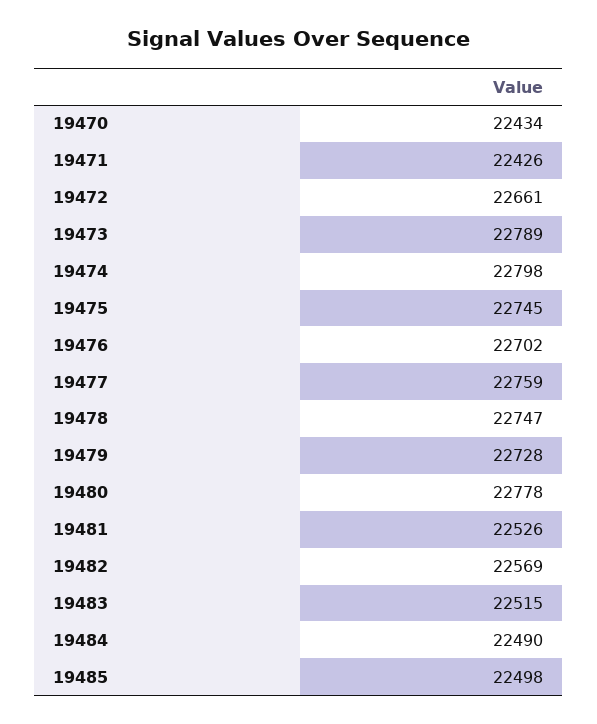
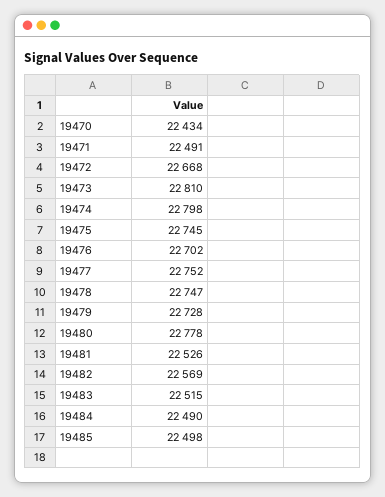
  {
    "19470": 22434,
-   "19471": 22426,
+   "19471": 22491,
-   "19472": 22661,
+   "19472": 22668,
-   "19473": 22789,
+   "19473": 22810,
    "19474": 22798,
    "19475": 22745,
    "19476": 22702,
-   "19477": 22759,
+   "19477": 22752,
    "19478": 22747,
    "19479": 22728,
    "19480": 22778,
    "19481": 22526,
    "19482": 22569,
    "19483": 22515,
    "19484": 22490,
    "19485": 22498
  }

